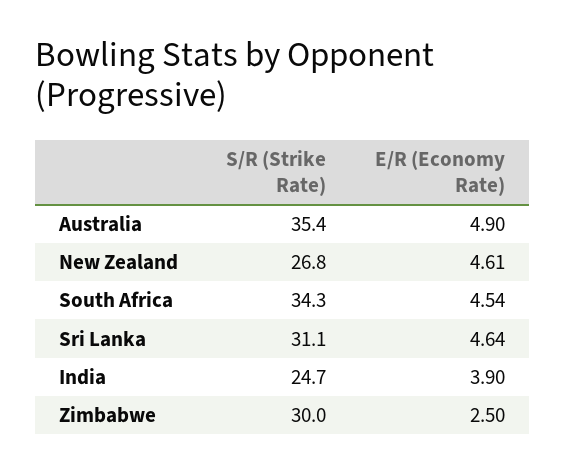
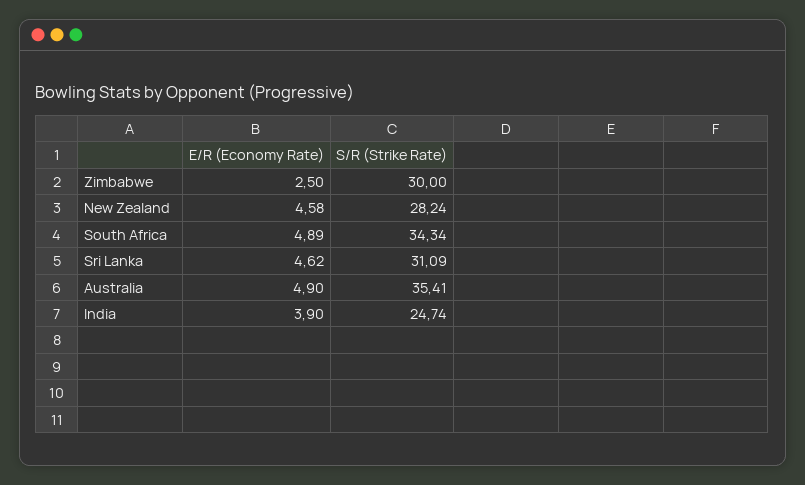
  {
    "S/R (Strike Rate)": {
      "Australia": 35.41,
-     "New Zealand": 26.8,
+     "New Zealand": 28.24,
      "South Africa": 34.34,
      "Sri Lanka": 31.09,
      "India": 24.74,
      "Zimbabwe": 30
    },
    "E/R (Economy Rate)": {
      "Australia": 4.9,
-     "New Zealand": 4.61,
+     "New Zealand": 4.58,
-     "South Africa": 4.54,
+     "South Africa": 4.89,
-     "Sri Lanka": 4.64,
+     "Sri Lanka": 4.62,
      "India": 3.9,
      "Zimbabwe": 2.5
    }
  }

